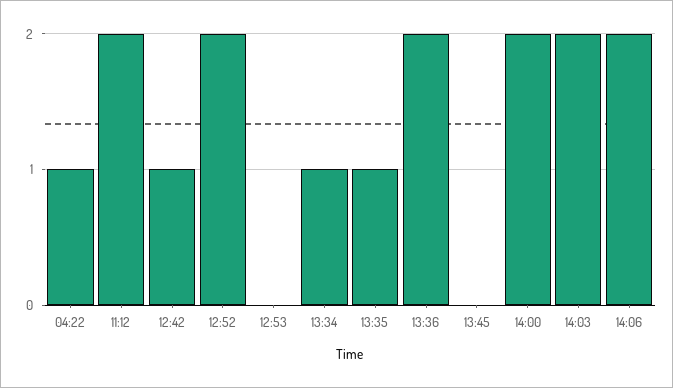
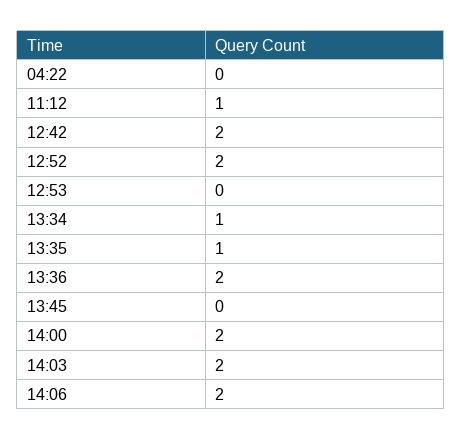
  {
-   "04:22": 1,
+   "04:22": 0,
-   "11:12": 2,
+   "11:12": 1,
-   "12:42": 1,
+   "12:42": 2,
    "12:52": 2,
    "12:53": 0,
    "13:34": 1,
    "13:35": 1,
    "13:36": 2,
    "13:45": 0,
    "14:00": 2,
    "14:03": 2,
    "14:06": 2
  }

